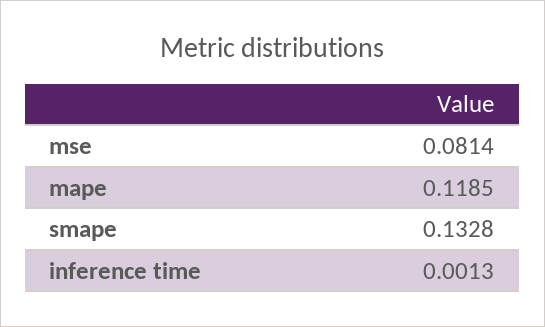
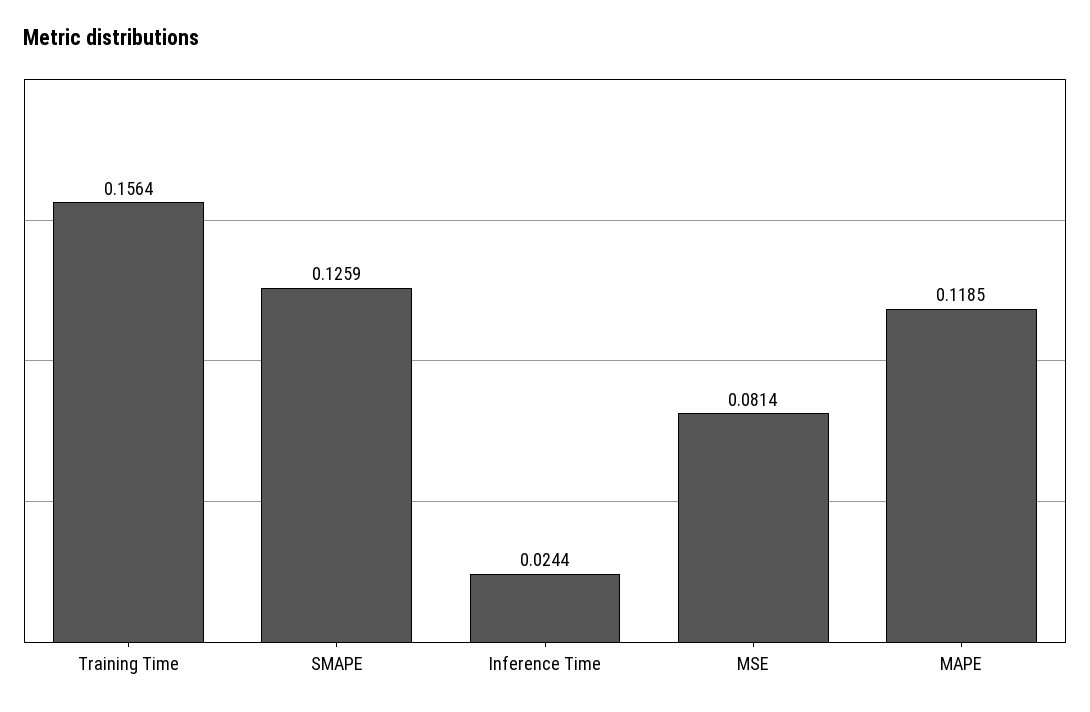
  {
    "mse": 0.0814,
    "mape": 0.1185,
-   "smape": 0.1328,
+   "smape": 0.1259,
-   "inference time": 0.0013
+   "inference time": 0.0244,
+   "Training Time": 0.1564
  }

